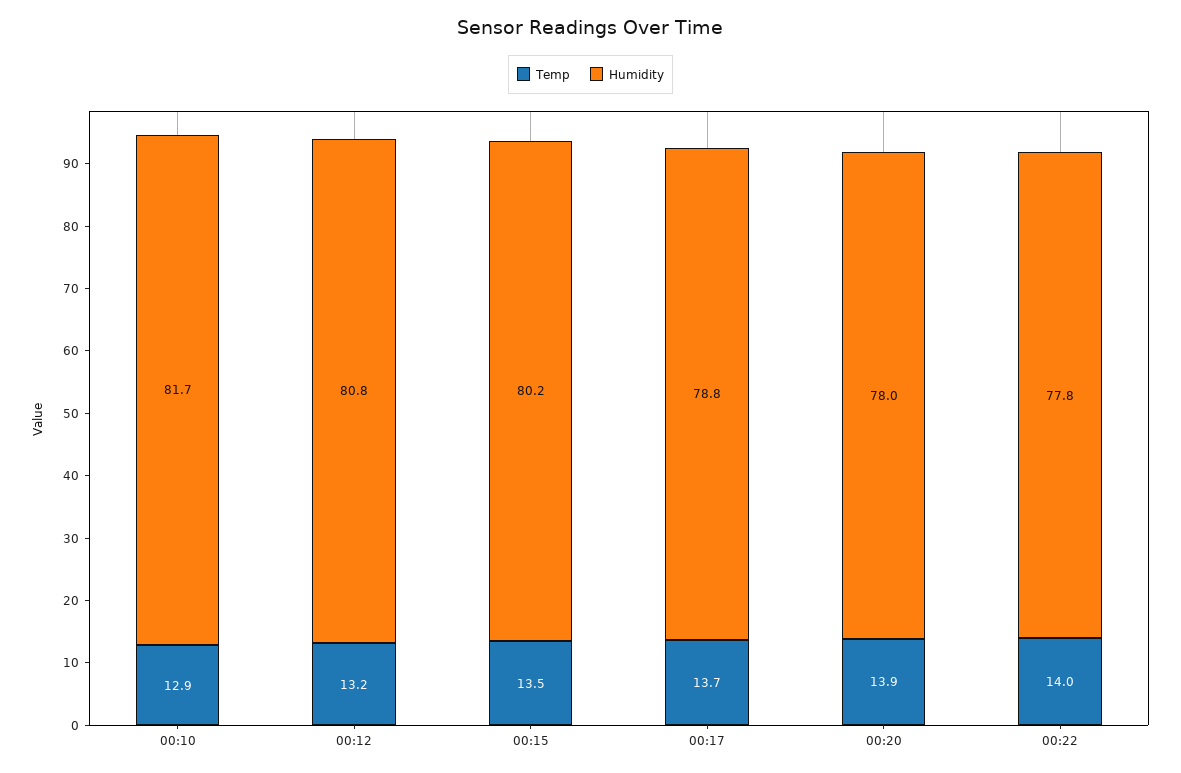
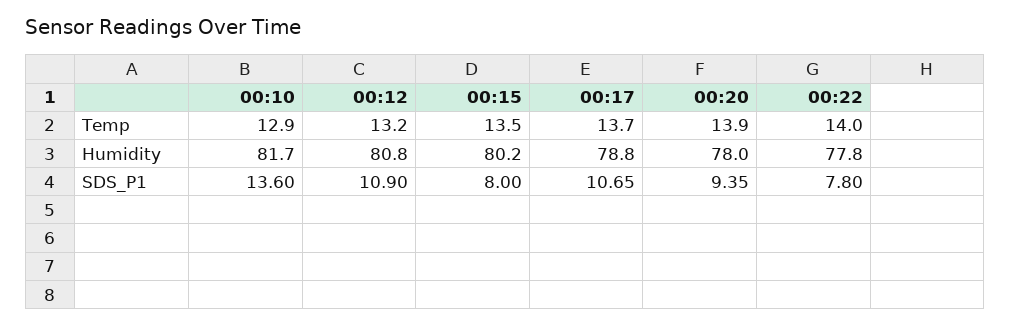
  {
    "Temp": {
      "00:10": 12.9,
      "00:12": 13.2,
      "00:15": 13.5,
      "00:17": 13.7,
      "00:20": 13.9,
      "00:22": 14
    },
    "Humidity": {
      "00:10": 81.7,
      "00:12": 80.8,
      "00:15": 80.2,
      "00:17": 78.8,
      "00:20": 78,
      "00:22": 77.8
-   }
+   },
+   "SDS_P1": {
+     "00:10": 13.6,
+     "00:12": 10.9,
+     "00:15": 8,
+     "00:17": 10.65,
+     "00:20": 9.35,
+     "00:22": 7.8
+   }
  }

